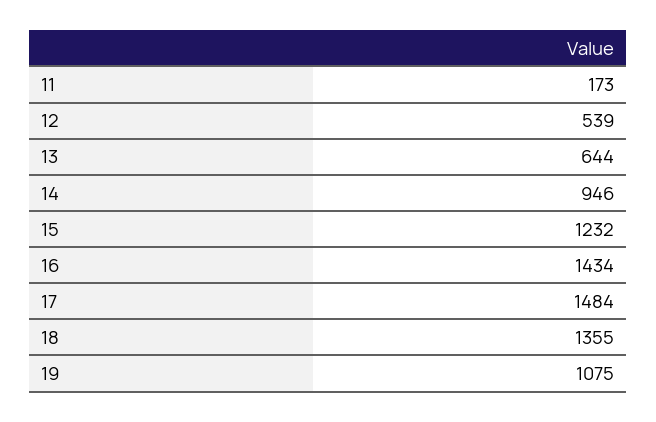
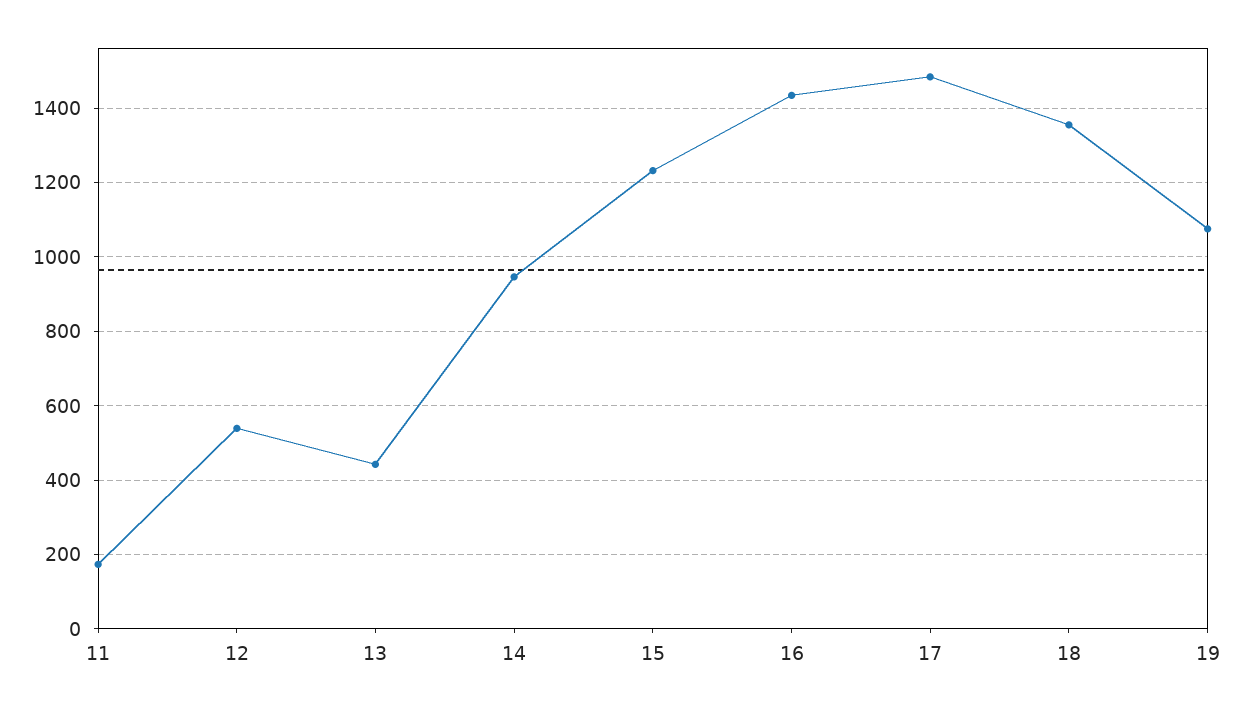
  {
    "11": 173,
    "12": 539,
-   "13": 644,
+   "13": 440,
    "14": 946,
    "15": 1232,
    "16": 1434,
    "17": 1484,
    "18": 1355,
    "19": 1075
  }

